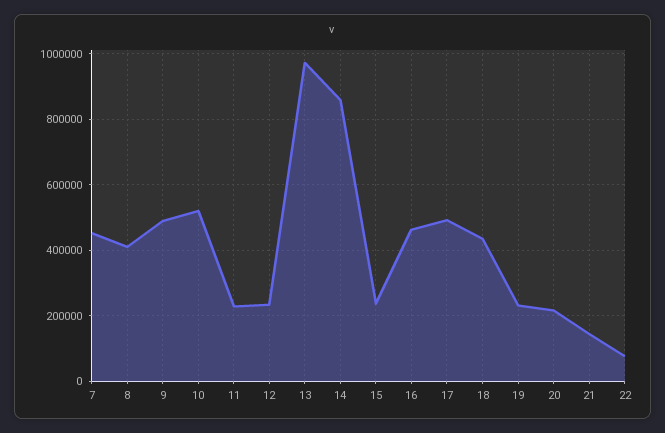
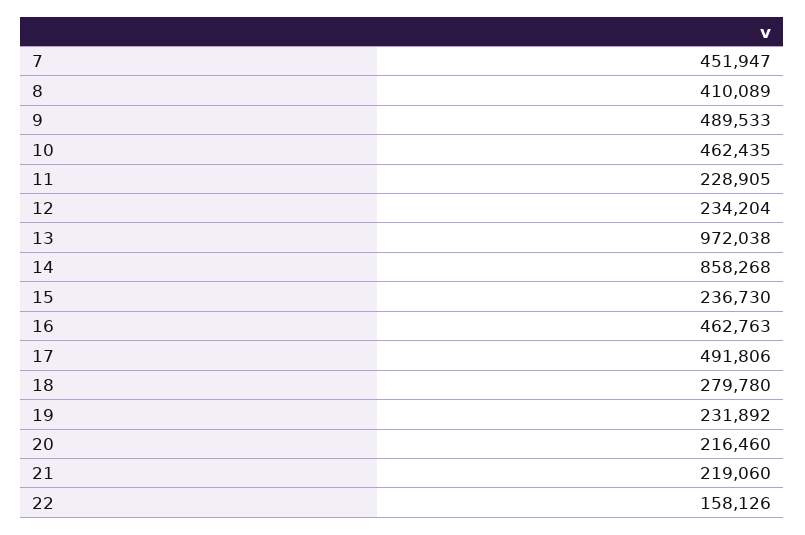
  {
    "7": 451947,
    "8": 410089,
    "9": 489533,
-   "10": 520000,
+   "10": 462435,
    "11": 228905,
    "12": 234204,
    "13": 972038,
    "14": 858268,
    "15": 236730,
    "16": 462763,
    "17": 491806,
-   "18": 440000,
+   "18": 279780,
    "19": 231892,
    "20": 216460,
-   "21": 140000,
+   "21": 219060,
-   "22": 80000
+   "22": 158126
  }

